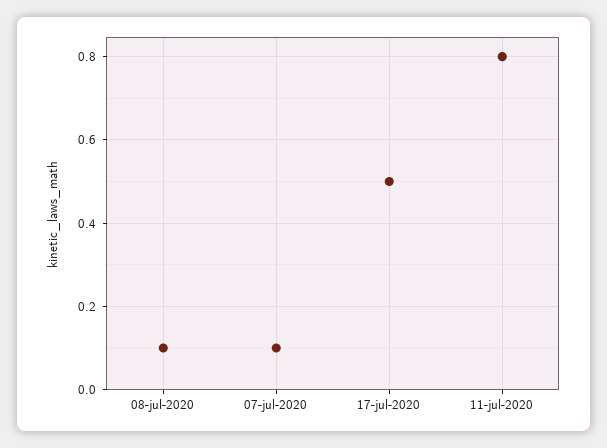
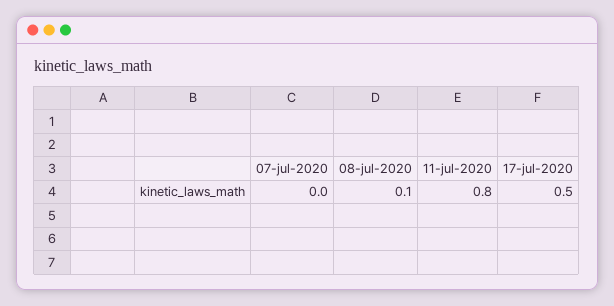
  {
    "08-jul-2020": 0.1,
-   "07-jul-2020": 0.1,
+   "07-jul-2020": 0,
    "17-jul-2020": 0.5,
    "11-jul-2020": 0.8
  }

